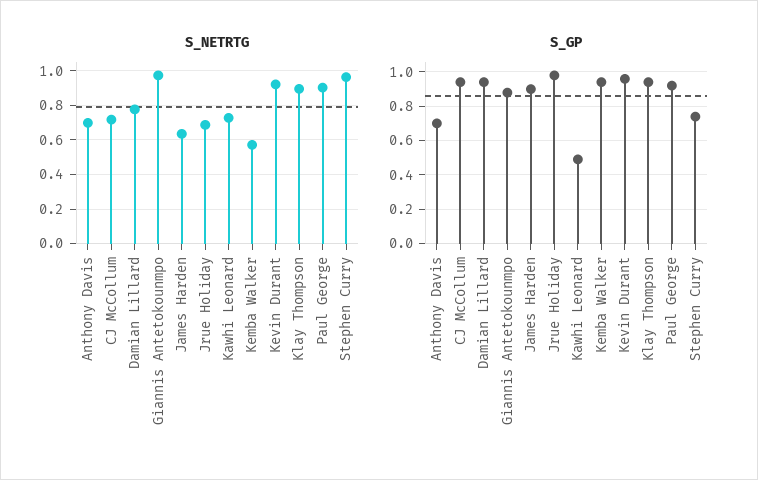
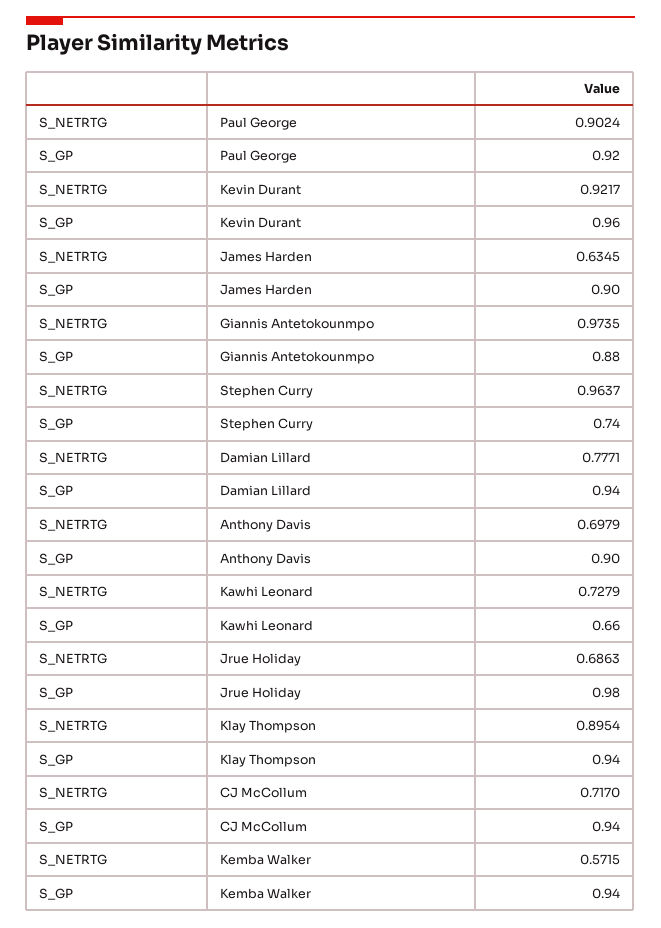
  {
    "S_NETRTG": {
      "Anthony Davis": 0.6979,
      "CJ McCollum": 0.717,
      "Damian Lillard": 0.7771,
      "Giannis Antetokounmpo": 0.9735,
      "James Harden": 0.6345,
      "Jrue Holiday": 0.6863,
      "Kawhi Leonard": 0.7279,
      "Kemba Walker": 0.5715,
      "Kevin Durant": 0.9217,
      "Klay Thompson": 0.8954,
      "Paul George": 0.9024,
      "Stephen Curry": 0.9637
    },
    "S_GP": {
-     "Anthony Davis": 0.7,
+     "Anthony Davis": 0.9,
      "CJ McCollum": 0.94,
      "Damian Lillard": 0.94,
      "Giannis Antetokounmpo": 0.88,
      "James Harden": 0.9,
      "Jrue Holiday": 0.98,
-     "Kawhi Leonard": 0.5,
+     "Kawhi Leonard": 0.66,
      "Kemba Walker": 0.94,
      "Kevin Durant": 0.96,
      "Klay Thompson": 0.94,
      "Paul George": 0.92,
      "Stephen Curry": 0.74
    }
  }

